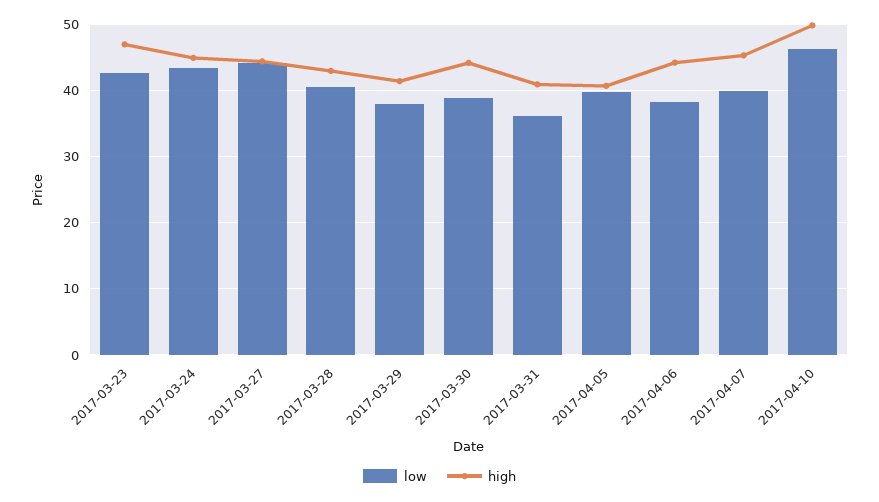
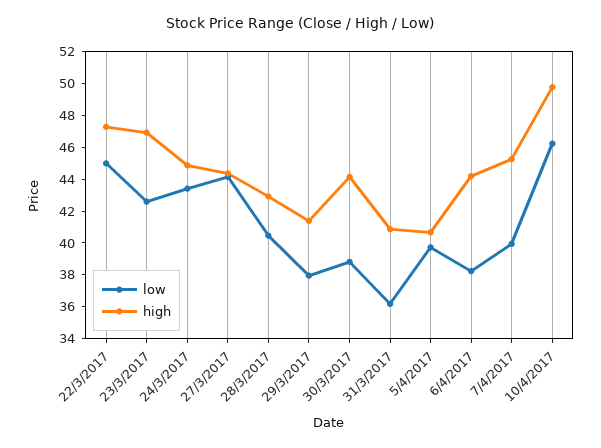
  {
    "low": {
      "2017-03-23": 43,
      "2017-03-24": 43,
      "2017-03-27": 44,
      "2017-03-28": 40,
      "2017-03-29": 38,
      "2017-03-30": 39,
      "2017-03-31": 36,
      "2017-04-05": 40,
      "2017-04-06": 38,
      "2017-04-07": 40,
-     "2017-04-10": 46
+     "2017-04-10": 46,
+     "22/3/2017": 45
    },
    "high": {
      "2017-03-23": 47,
      "2017-03-24": 45,
      "2017-03-27": 44,
      "2017-03-28": 43,
      "2017-03-29": 41,
      "2017-03-30": 44,
      "2017-03-31": 41,
      "2017-04-05": 41,
      "2017-04-06": 44,
      "2017-04-07": 45,
-     "2017-04-10": 50
+     "2017-04-10": 50,
+     "22/3/2017": 47
    }
  }

